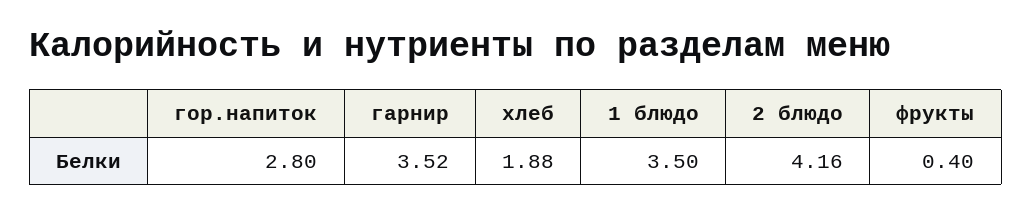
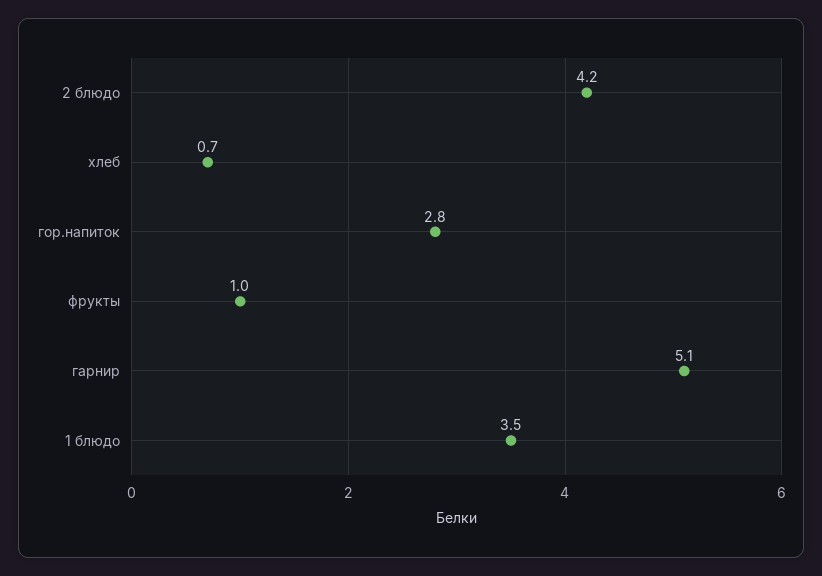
  {
    "гор.напиток": 2.8,
-   "гарнир": 3.52,
+   "гарнир": 5.1,
-   "хлеб": 1.88,
+   "хлеб": 0.7,
    "1 блюдо": 3.5,
    "2 блюдо": 4.16,
-   "фрукты": 0.4
+   "фрукты": 1
  }

